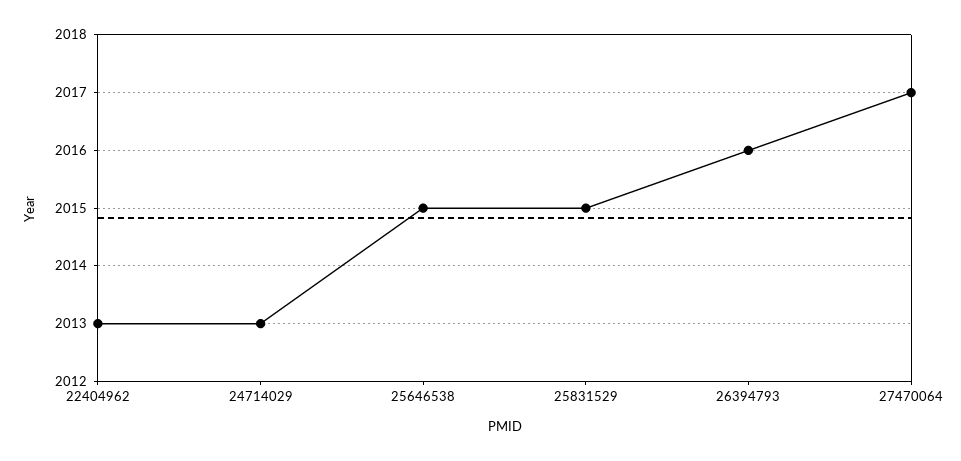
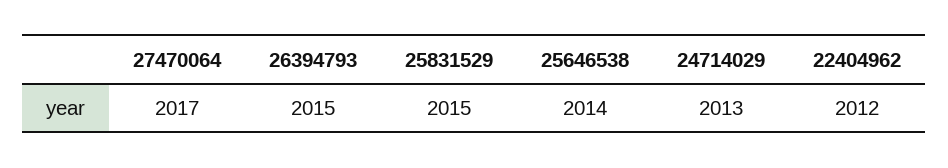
  {
-   "22404962": 2013,
+   "22404962": 2012,
    "24714029": 2013,
-   "25646538": 2015,
+   "25646538": 2014,
    "25831529": 2015,
-   "26394793": 2016,
+   "26394793": 2015,
    "27470064": 2017
  }

